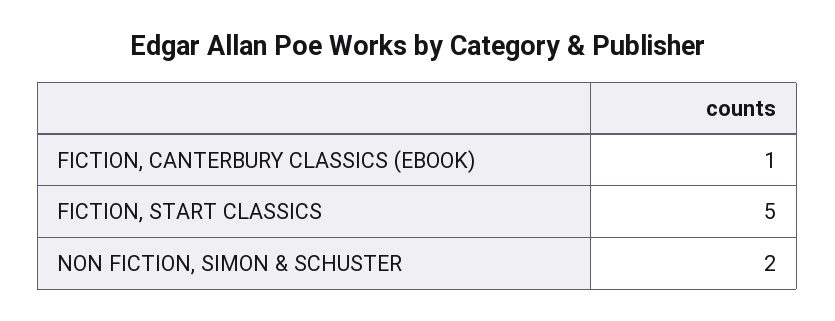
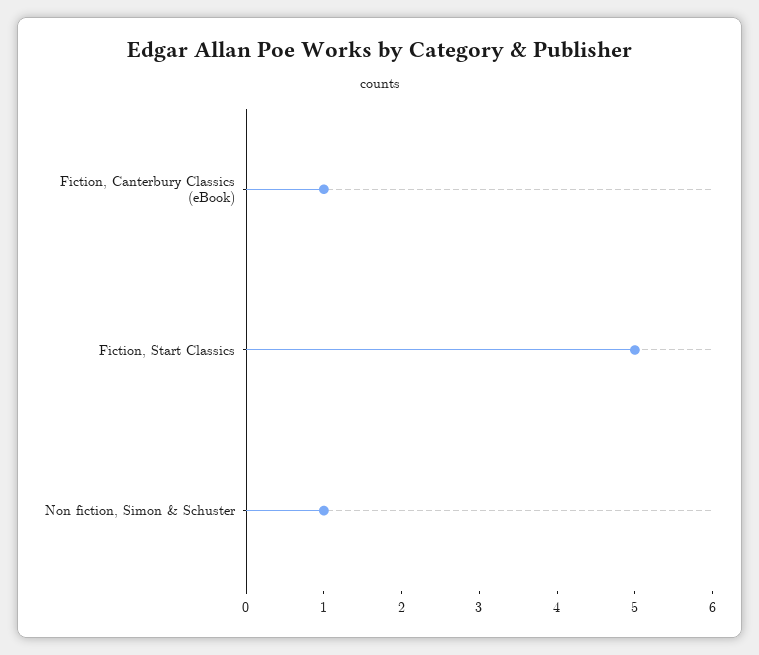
  {
    "FICTION, CANTERBURY CLASSICS (EBOOK)": 1,
    "FICTION, START CLASSICS": 5,
-   "NON FICTION, SIMON & SCHUSTER": 2
+   "NON FICTION, SIMON & SCHUSTER": 1
  }

